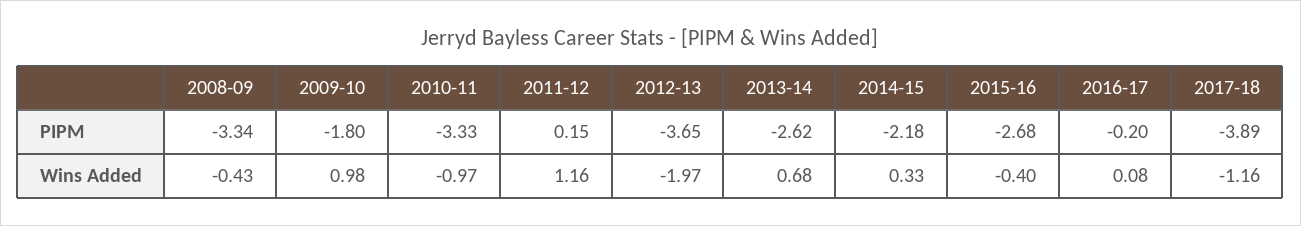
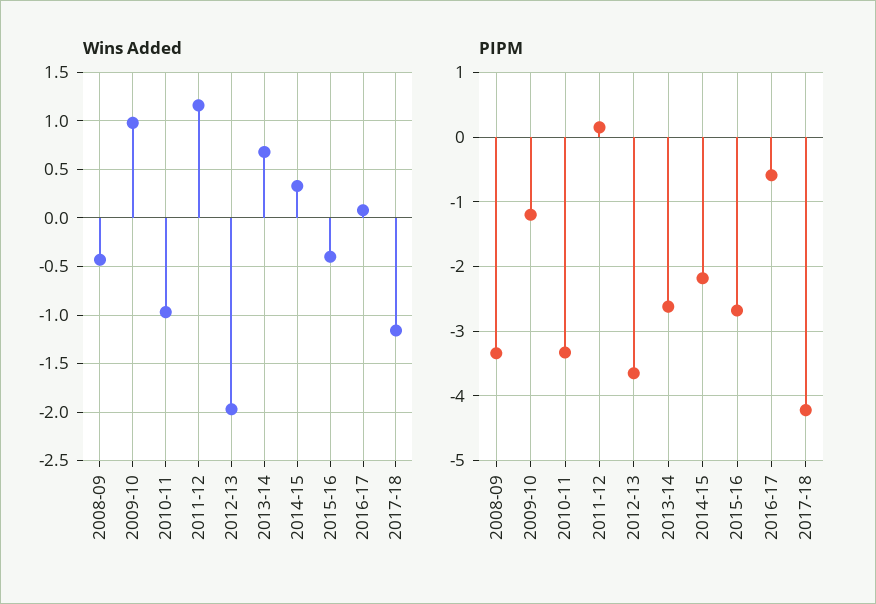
  {
    "PIPM": {
      "2008-09": -3.34,
-     "2009-10": -1.8,
+     "2009-10": -1.2,
      "2010-11": -3.33,
      "2011-12": 0.15,
      "2012-13": -3.65,
      "2013-14": -2.62,
      "2014-15": -2.18,
      "2015-16": -2.68,
-     "2016-17": -0.2,
+     "2016-17": -0.6,
-     "2017-18": -3.89
+     "2017-18": -4.2
    },
    "Wins Added": {
      "2008-09": -0.43,
      "2009-10": 0.98,
      "2010-11": -0.97,
      "2011-12": 1.16,
      "2012-13": -1.97,
      "2013-14": 0.68,
      "2014-15": 0.33,
      "2015-16": -0.4,
      "2016-17": 0.08,
      "2017-18": -1.16
    }
  }

